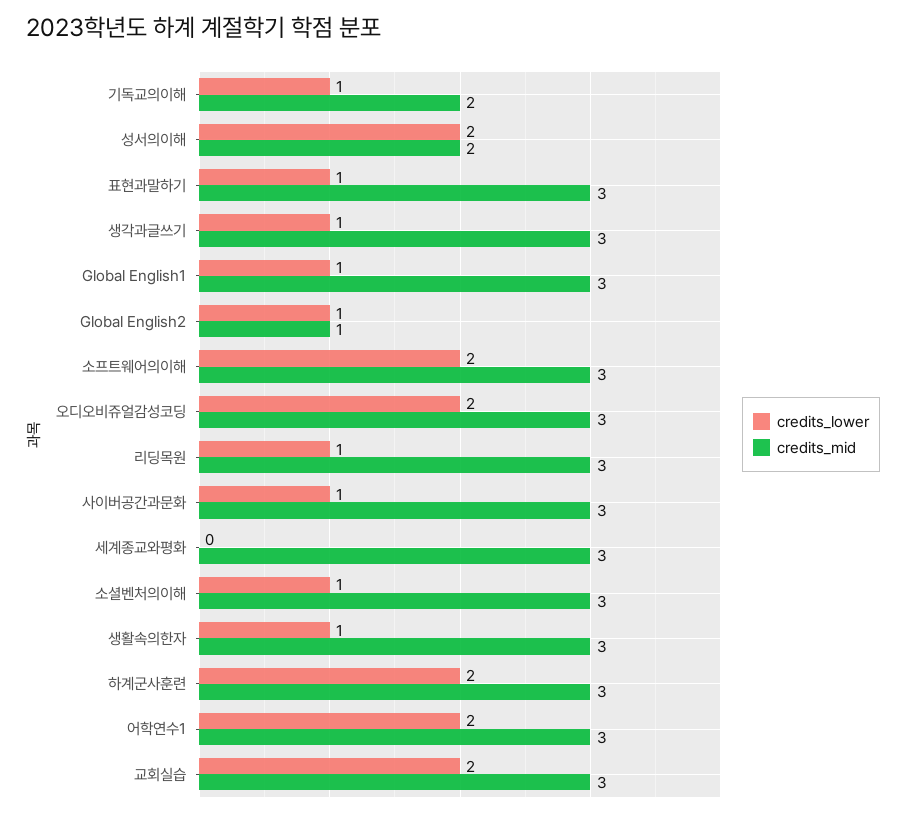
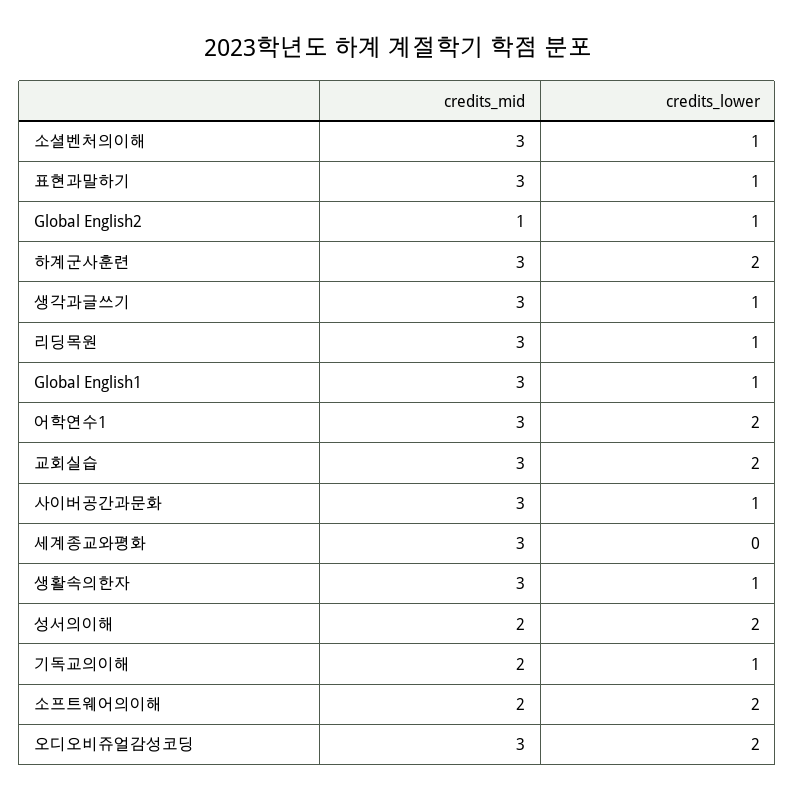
  {
    "credits_lower": {
      "기독교의이해": 1,
      "성서의이해": 2,
      "표현과말하기": 1,
      "생각과글쓰기": 1,
      "Global English1": 1,
      "Global English2": 1,
      "소프트웨어의이해": 2,
      "오디오비쥬얼감성코딩": 2,
      "리딩목원": 1,
      "사이버공간과문화": 1,
      "세계종교와평화": 0,
      "소셜벤처의이해": 1,
      "생활속의한자": 1,
      "하계군사훈련": 2,
      "어학연수1": 2,
      "교회실습": 2
    },
    "credits_mid": {
      "기독교의이해": 2,
      "성서의이해": 2,
      "표현과말하기": 3,
      "생각과글쓰기": 3,
      "Global English1": 3,
      "Global English2": 1,
-     "소프트웨어의이해": 3,
+     "소프트웨어의이해": 2,
      "오디오비쥬얼감성코딩": 3,
      "리딩목원": 3,
      "사이버공간과문화": 3,
      "세계종교와평화": 3,
      "소셜벤처의이해": 3,
      "생활속의한자": 3,
      "하계군사훈련": 3,
      "어학연수1": 3,
      "교회실습": 3
    }
  }

